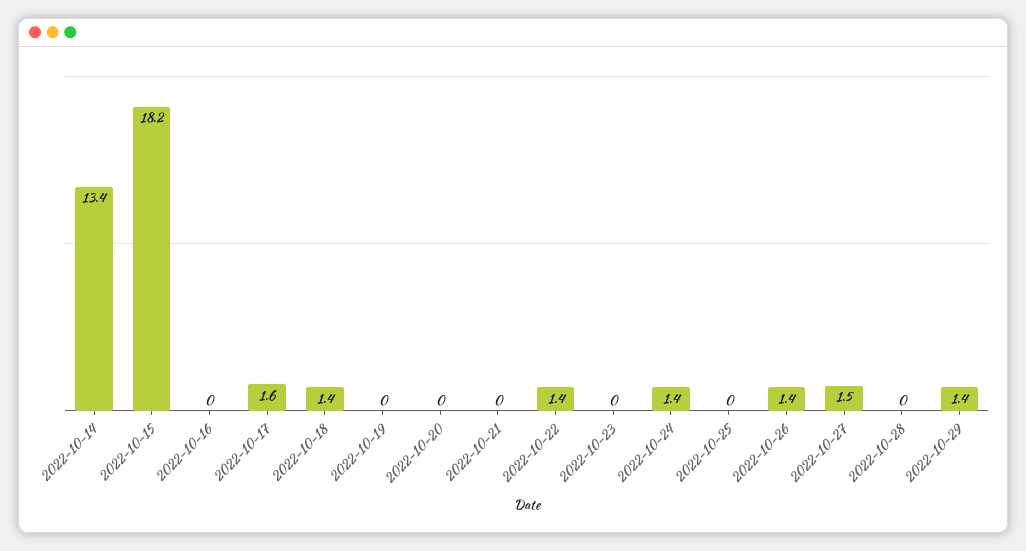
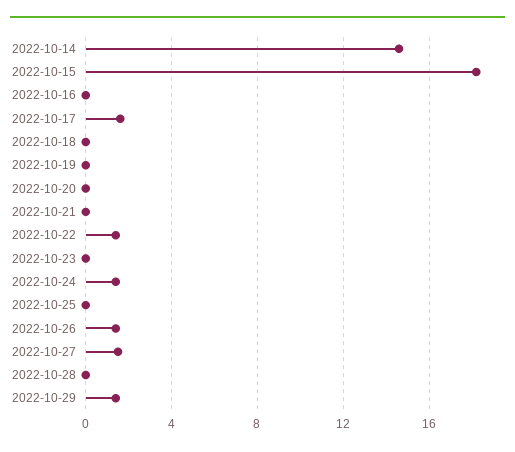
  {
-   "2022-10-14": 13.4,
+   "2022-10-14": 14.5,
    "2022-10-15": 18.2,
    "2022-10-16": 0,
    "2022-10-17": 1.6,
-   "2022-10-18": 1.4,
+   "2022-10-18": 0,
    "2022-10-19": 0,
    "2022-10-20": 0,
    "2022-10-21": 0,
    "2022-10-22": 1.4,
    "2022-10-23": 0,
    "2022-10-24": 1.4,
    "2022-10-25": 0,
    "2022-10-26": 1.4,
    "2022-10-27": 1.5,
    "2022-10-28": 0,
    "2022-10-29": 1.4
  }

